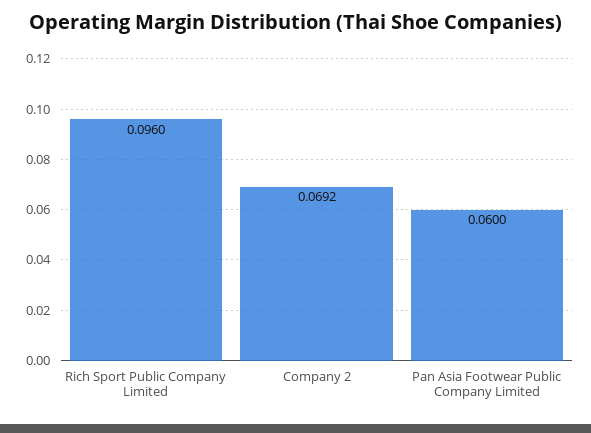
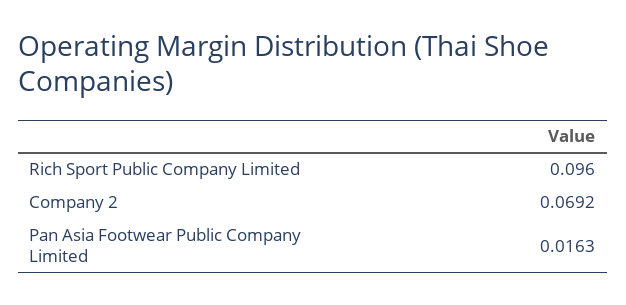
  {
    "Rich Sport Public Company Limited": 0.096,
    "Company 2": 0.0692,
-   "Pan Asia Footwear Public Company Limited": 0.06
+   "Pan Asia Footwear Public Company Limited": 0.0163
  }

